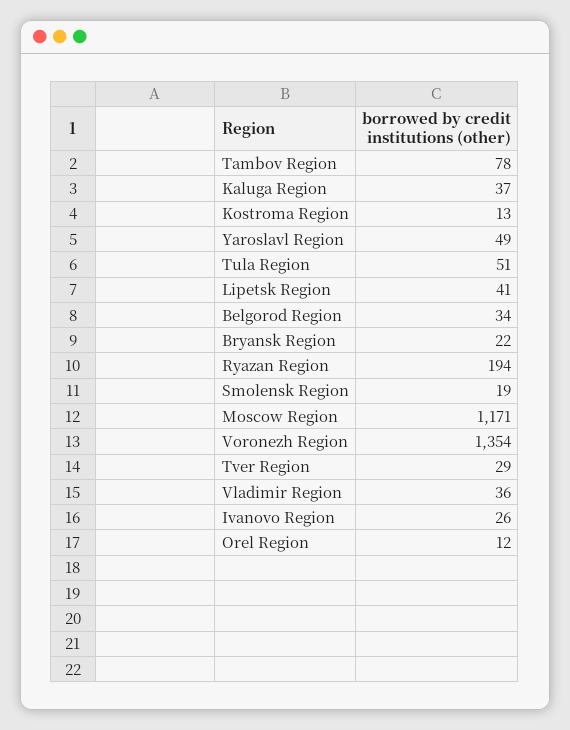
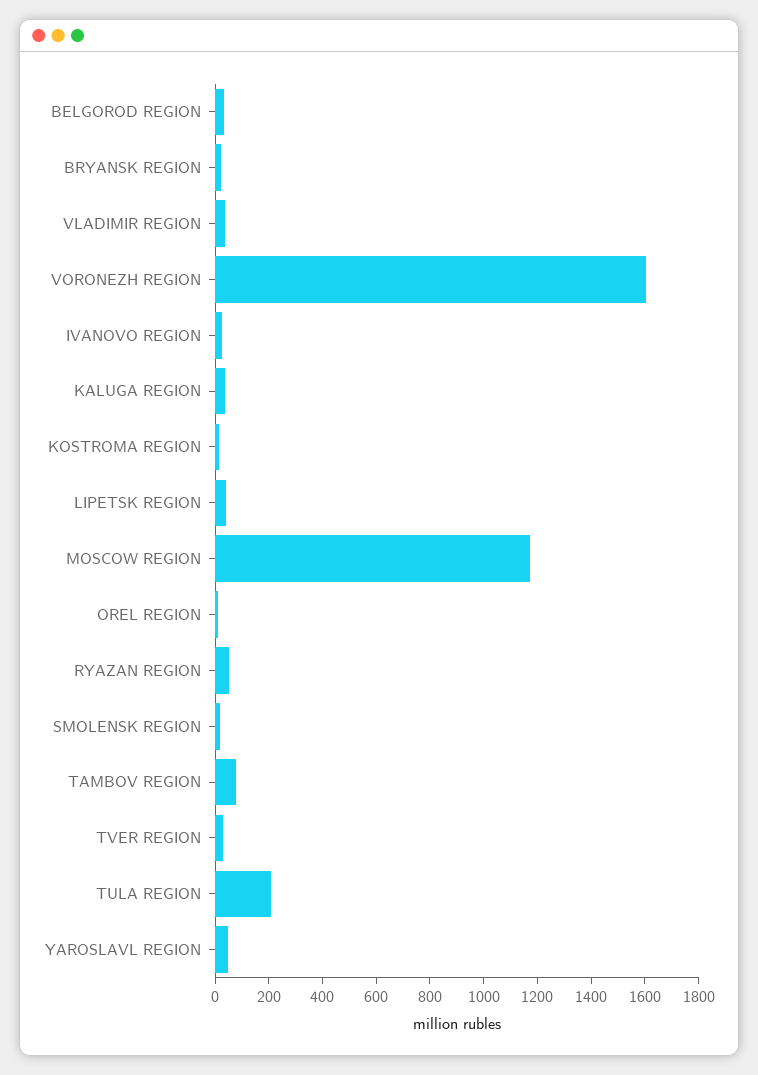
  {
    "Tambov Region": 78,
    "Kaluga Region": 37,
    "Kostroma Region": 13,
    "Yaroslavl Region": 49,
-   "Tula Region": 51,
+   "Tula Region": 200,
    "Lipetsk Region": 41,
    "Belgorod Region": 34,
    "Bryansk Region": 22,
-   "Ryazan Region": 194,
+   "Ryazan Region": 50,
    "Smolensk Region": 19,
    "Moscow Region": 1171,
-   "Voronezh Region": 1354,
+   "Voronezh Region": 1600,
    "Tver Region": 29,
    "Vladimir Region": 36,
    "Ivanovo Region": 26,
    "Orel Region": 12
  }

